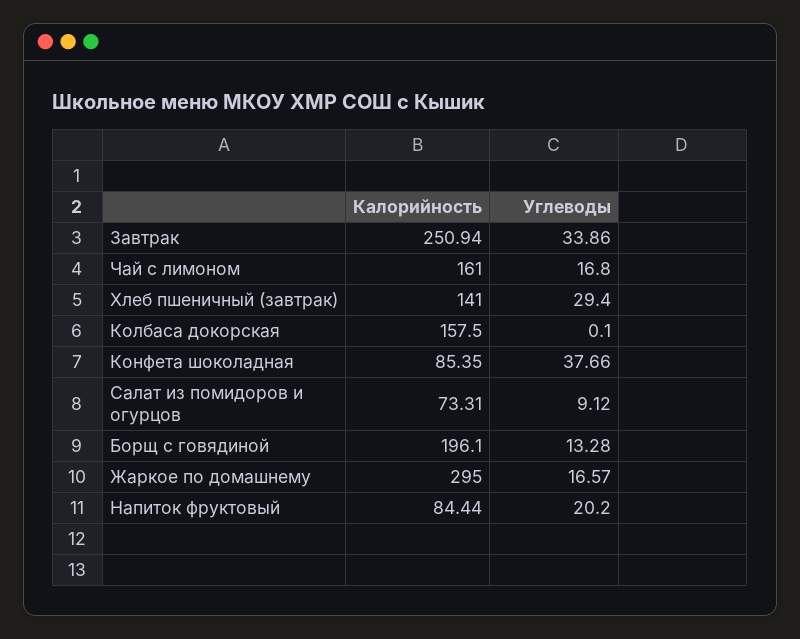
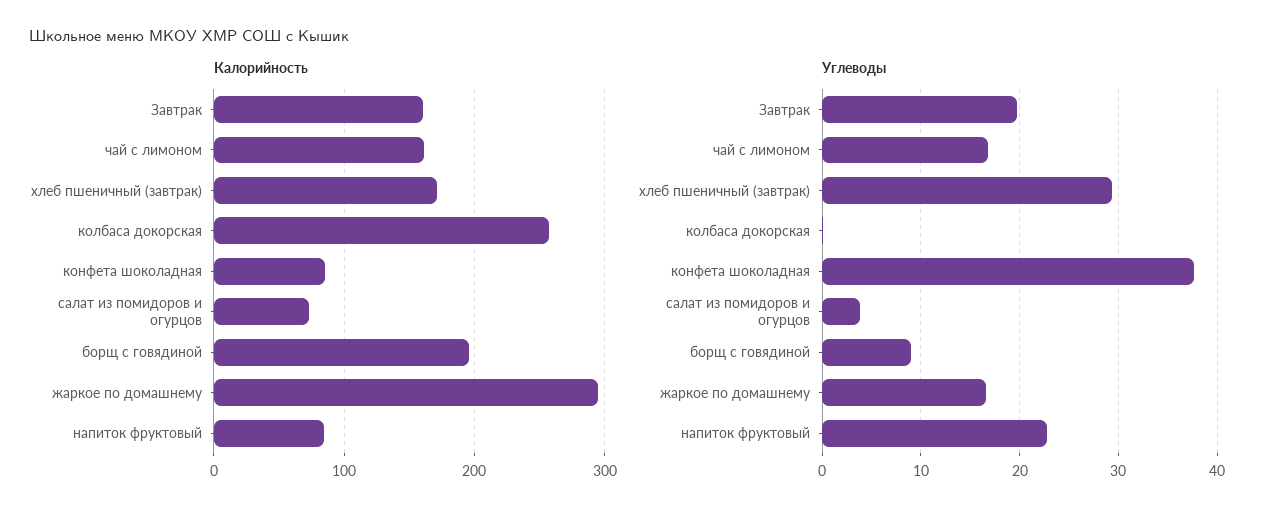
  {
    "Калорийность": {
-     "Завтрак": 250.94,
+     "Завтрак": 160,
      "Чай с лимоном": 161,
-     "Хлеб пшеничный (завтрак)": 141,
+     "Хлеб пшеничный (завтрак)": 170,
-     "Колбаса докорская": 157.5,
+     "Колбаса докорская": 260,
      "Конфета шоколадная": 85.35,
      "Салат из помидоров и огурцов": 73.31,
      "Борщ с говядиной": 196.1,
      "Жаркое по домашнему": 295,
      "Напиток фруктовый": 84.44
    },
    "Углеводы": {
-     "Завтрак": 33.86,
+     "Завтрак": 20,
      "Чай с лимоном": 16.8,
      "Хлеб пшеничный (завтрак)": 29.4,
      "Колбаса докорская": 0.1,
      "Конфета шоколадная": 37.66,
-     "Салат из помидоров и огурцов": 9.12,
+     "Салат из помидоров и огурцов": 4,
-     "Борщ с говядиной": 13.28,
+     "Борщ с говядиной": 9,
      "Жаркое по домашнему": 16.57,
-     "Напиток фруктовый": 20.2
+     "Напиток фруктовый": 23
    }
  }

